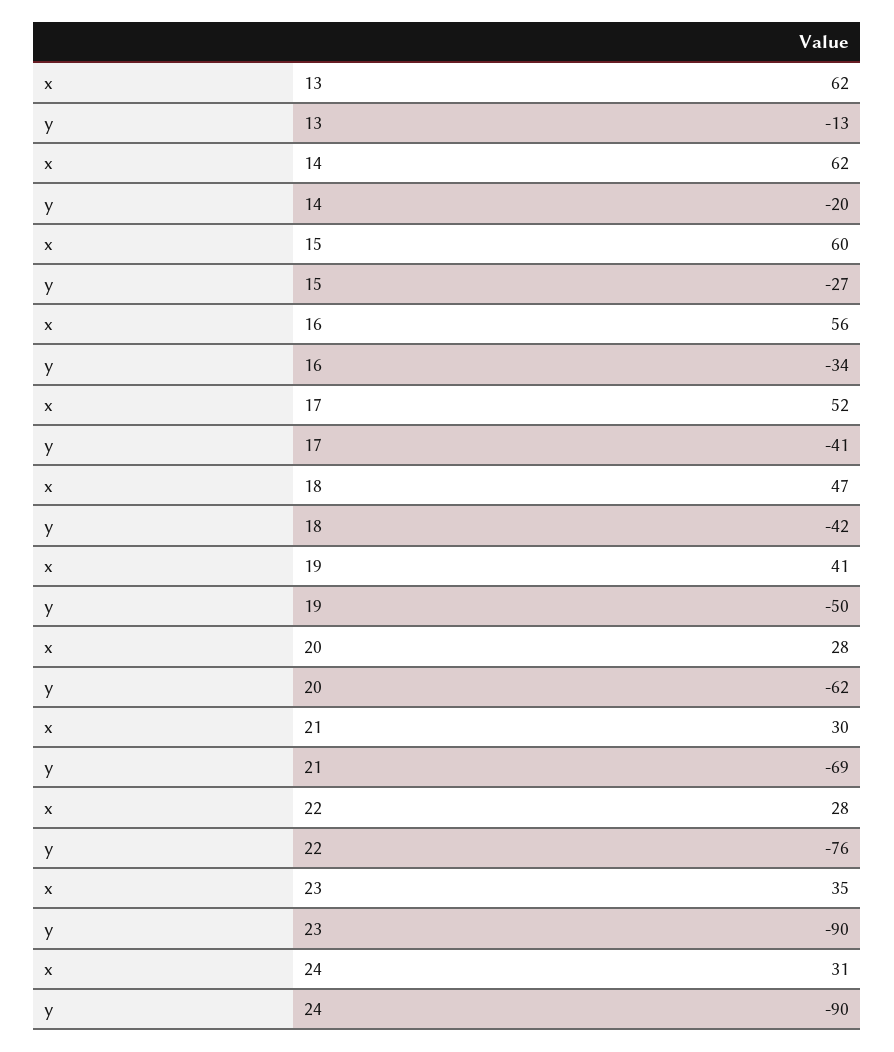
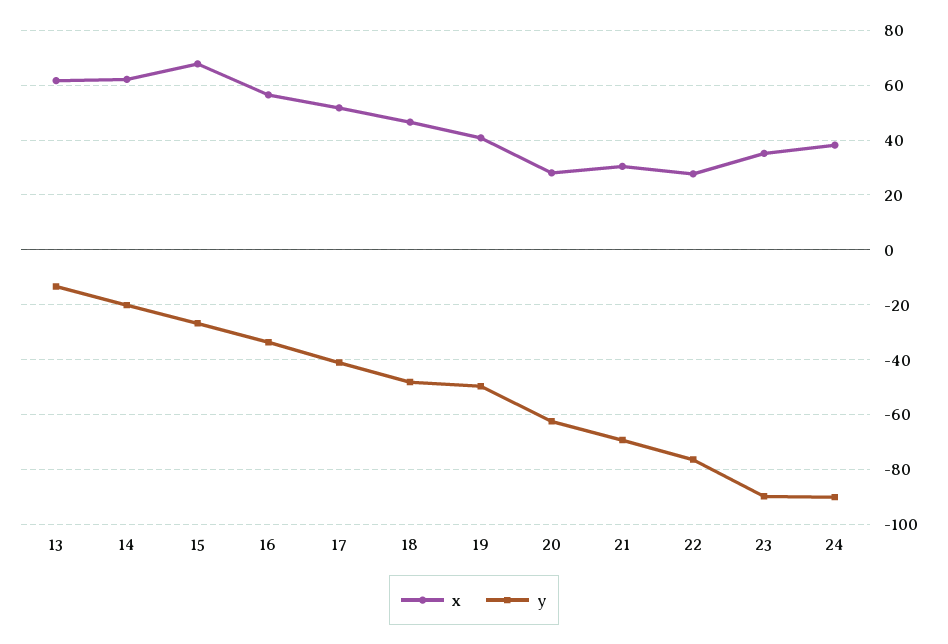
  {
    "x": {
      "13": 62,
      "14": 62,
-     "15": 60,
+     "15": 67.5,
      "16": 56,
      "17": 52,
      "18": 47,
      "19": 41,
      "20": 28,
      "21": 30,
      "22": 28,
      "23": 35,
-     "24": 31
+     "24": 37.5
    },
    "y": {
      "13": -13,
      "14": -20,
      "15": -27,
      "16": -34,
      "17": -41,
-     "18": -42,
+     "18": -47.5,
      "19": -50,
      "20": -62,
      "21": -69,
      "22": -76,
      "23": -90,
      "24": -90
    }
  }

